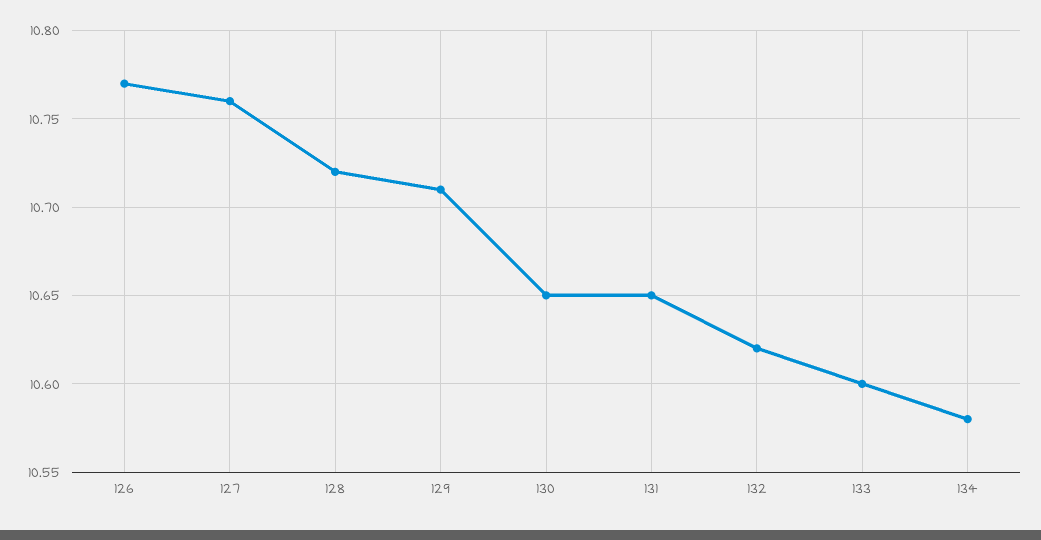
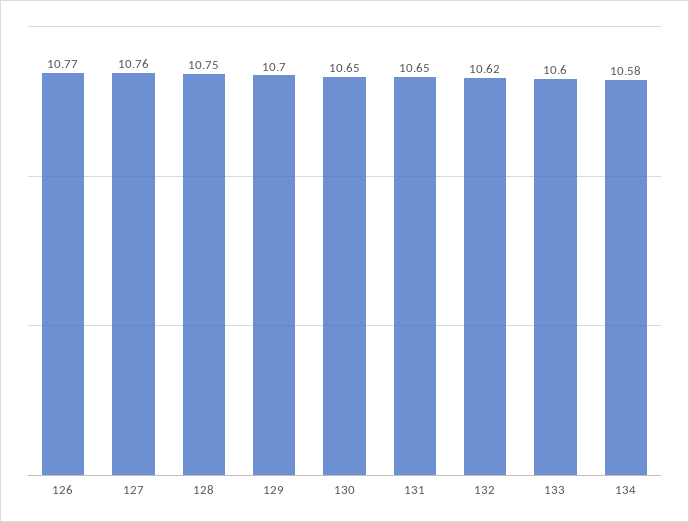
  {
    "126": 10.77,
    "127": 10.76,
-   "128": 10.72,
+   "128": 10.75,
-   "129": 10.71,
+   "129": 10.7,
    "130": 10.65,
    "131": 10.65,
    "132": 10.62,
    "133": 10.6,
    "134": 10.58
  }

